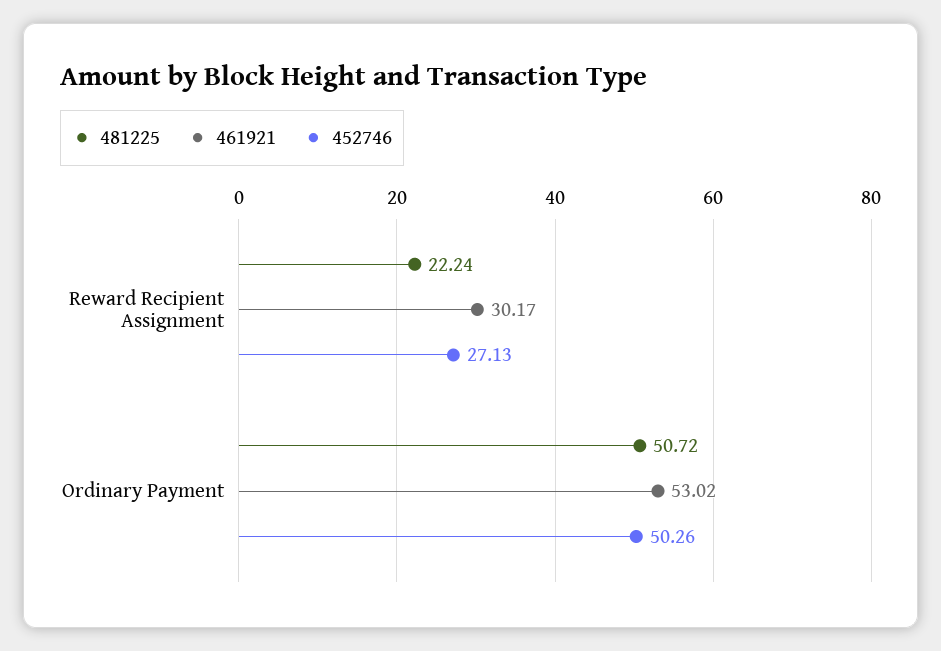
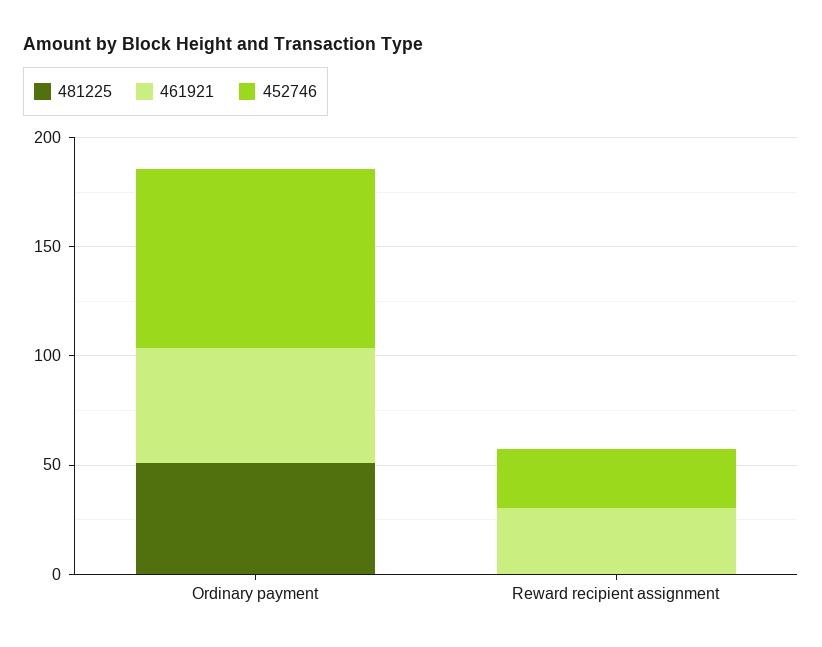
  {
    "481225": {
-     "Reward Recipient Assignment": 22.24,
+     "Reward Recipient Assignment": 0,
      "Ordinary Payment": 50.72
    },
    "461921": {
      "Reward Recipient Assignment": 30.17,
      "Ordinary Payment": 53.02
    },
    "452746": {
      "Reward Recipient Assignment": 27.13,
-     "Ordinary Payment": 50.26
+     "Ordinary Payment": 80
    }
  }

